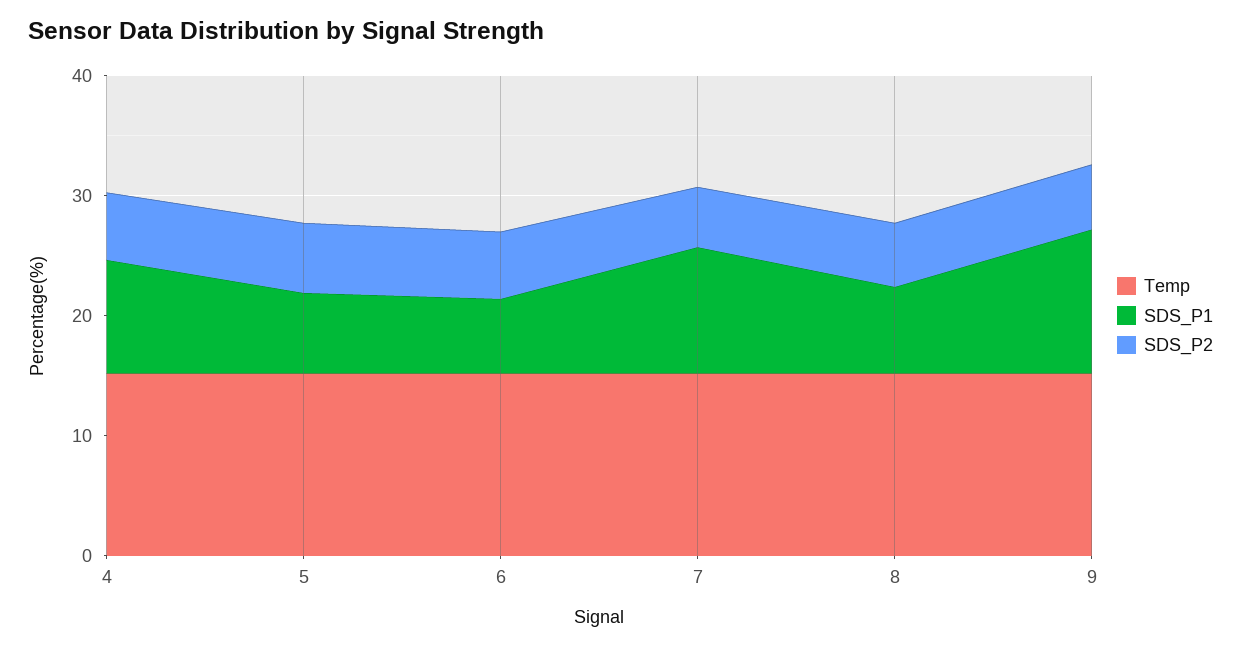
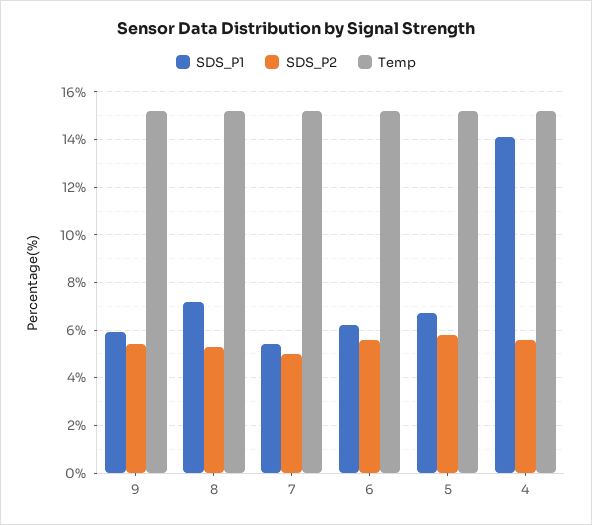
  {
    "Temp": {
      "4": 15,
      "5": 15,
      "6": 15,
      "7": 15,
      "8": 15,
      "9": 15
    },
    "SDS_P1": {
-     "4": 10,
+     "4": 14,
      "5": 6.5,
      "6": 6,
-     "7": 10,
+     "7": 5.5,
      "8": 7,
-     "9": 12
+     "9": 6
    },
    "SDS_P2": {
      "4": 5.5,
      "5": 6,
      "6": 5.5,
      "7": 5,
      "8": 5.5,
      "9": 5.5
    }
  }

